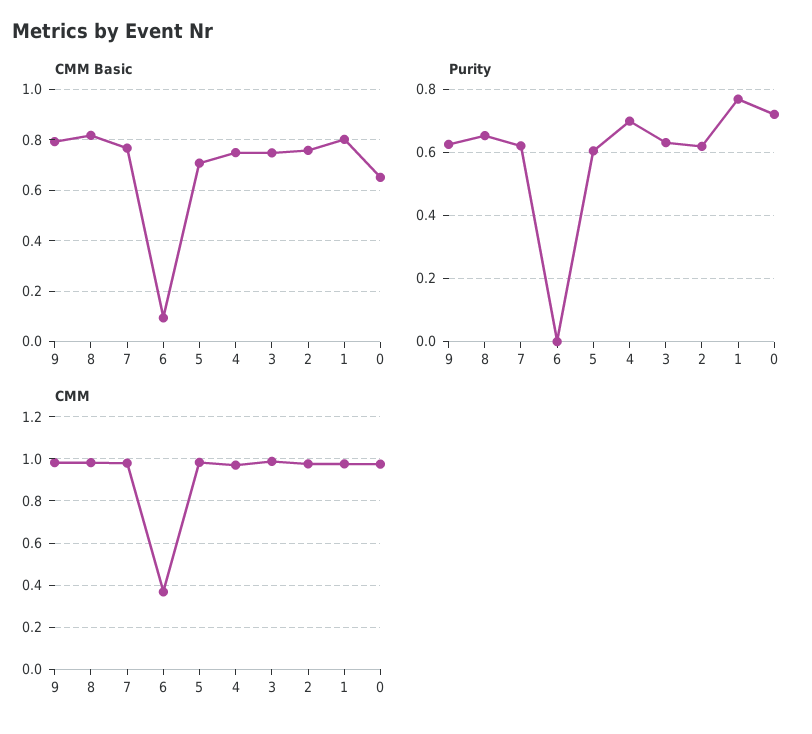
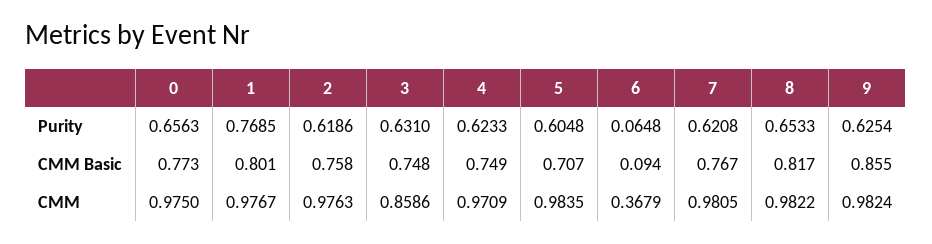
  {
    "CMM Basic": {
-     "9": 0.8,
+     "9": 0.855,
      "8": 0.817,
      "7": 0.767,
      "6": 0.094,
      "5": 0.707,
      "4": 0.749,
      "3": 0.748,
      "2": 0.758,
      "1": 0.801,
-     "0": 0.65
+     "0": 0.773
    },
    "Purity": {
      "9": 0.6254,
      "8": 0.6533,
      "7": 0.6208,
-     "6": 0,
+     "6": 0.0648,
      "5": 0.6048,
-     "4": 0.7,
+     "4": 0.6233,
      "3": 0.631,
      "2": 0.6186,
      "1": 0.7685,
-     "0": 0.72
+     "0": 0.6563
    },
    "CMM": {
      "9": 0.9824,
      "8": 0.9822,
      "7": 0.9805,
      "6": 0.3679,
      "5": 0.9835,
      "4": 0.9709,
-     "3": 1,
+     "3": 0.8586,
      "2": 0.9763,
      "1": 0.9767,
      "0": 0.975
    }
  }

